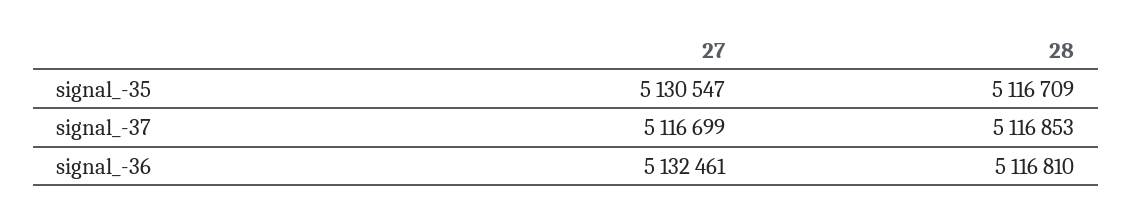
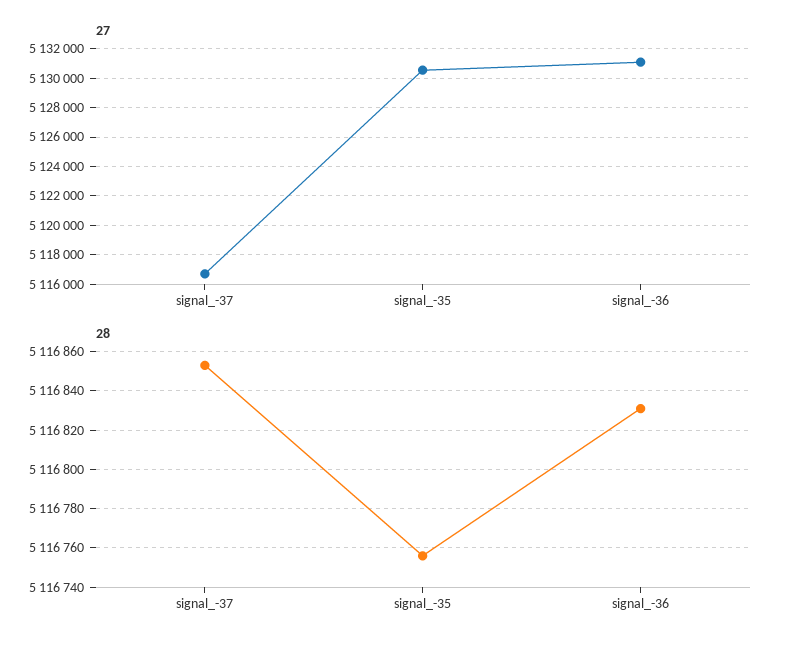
  {
    "27": {
      "signal_-35": 5130547,
      "signal_-37": 5116699,
-     "signal_-36": 5132461
+     "signal_-36": 5131000
    },
    "28": {
-     "signal_-35": 5116709,
+     "signal_-35": 5116755,
      "signal_-37": 5116853,
-     "signal_-36": 5116810
+     "signal_-36": 5116830
    }
  }

